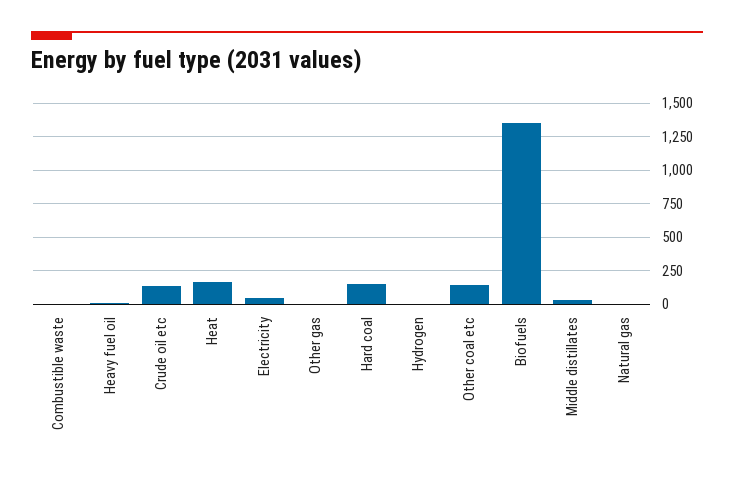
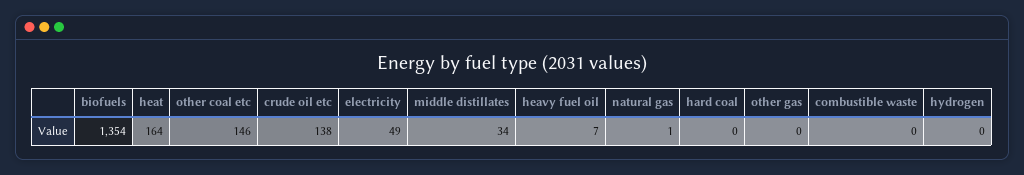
  {
    "Combustible waste": 0,
    "Heavy fuel oil": 7,
    "Crude oil etc": 138,
    "Heat": 164,
    "Electricity": 49,
    "Other gas": 0,
-   "Hard coal": 150,
+   "Hard coal": 0,
    "Hydrogen": 0,
    "Other coal etc": 146,
    "Biofuels": 1354,
    "Middle distillates": 34,
    "Natural gas": 1
  }

